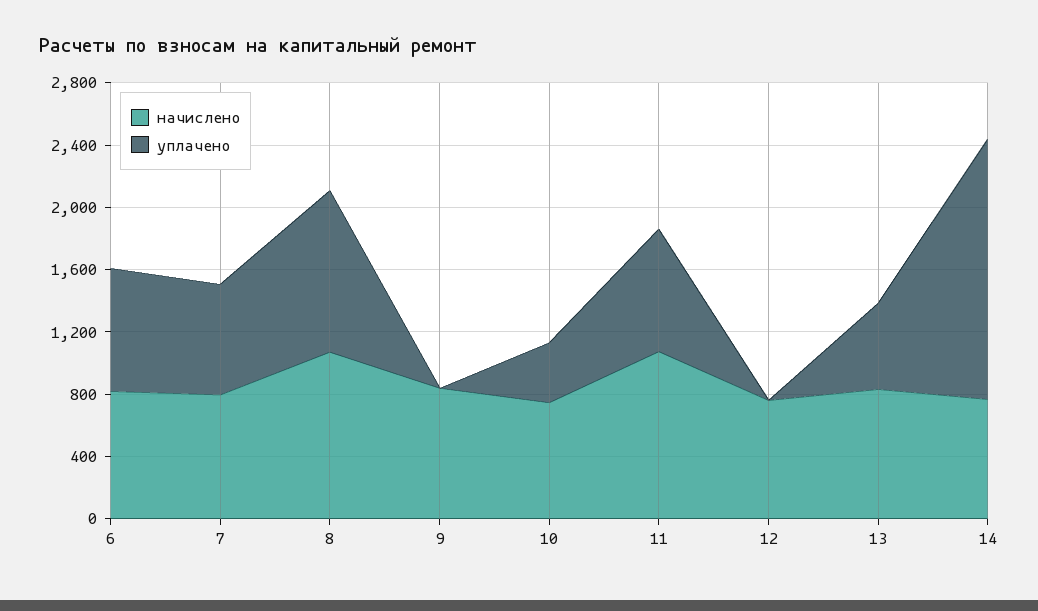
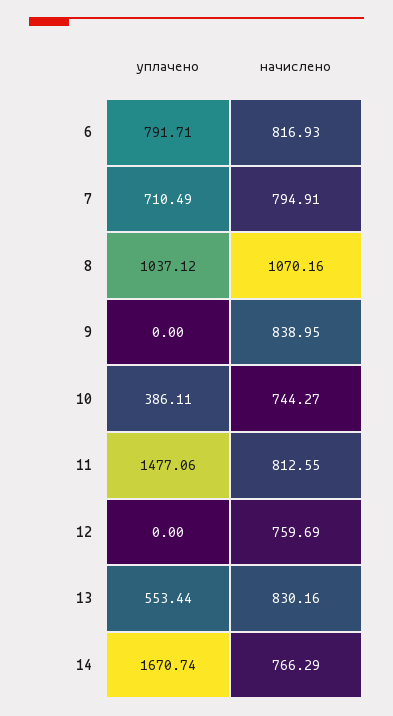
  {
    "начислено": {
      "6": 816.93,
      "7": 794.91,
      "8": 1070.16,
      "9": 838.95,
      "10": 744.27,
-     "11": 1100,
+     "11": 812.55,
      "12": 759.69,
      "13": 830.16,
      "14": 766.29
    },
    "уплачено": {
      "6": 791.71,
      "7": 710.49,
      "8": 1037.12,
      "9": 0,
      "10": 386.11,
-     "11": 800,
+     "11": 1477.06,
      "12": 0,
      "13": 553.44,
      "14": 1670.74
    }
  }

